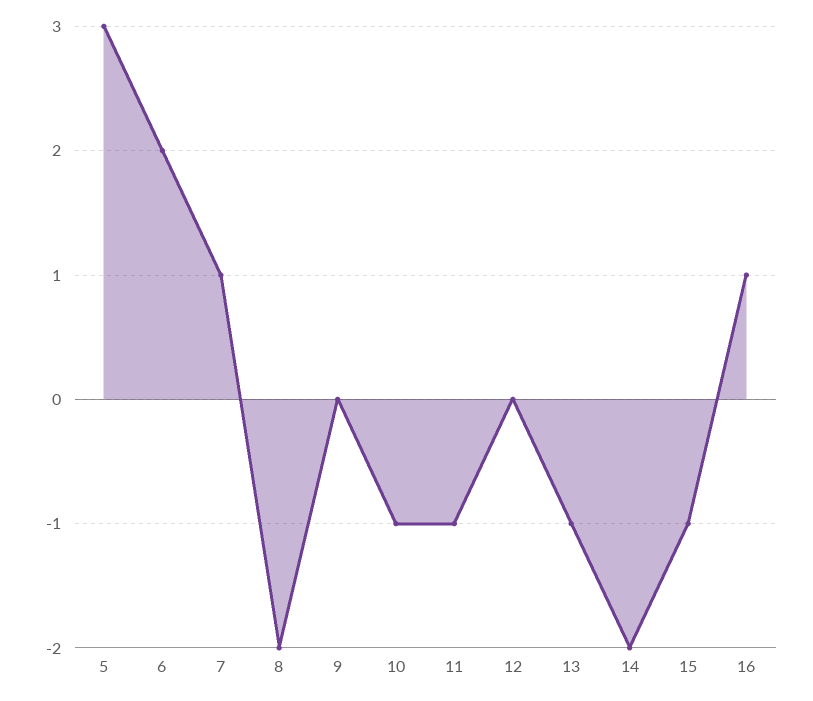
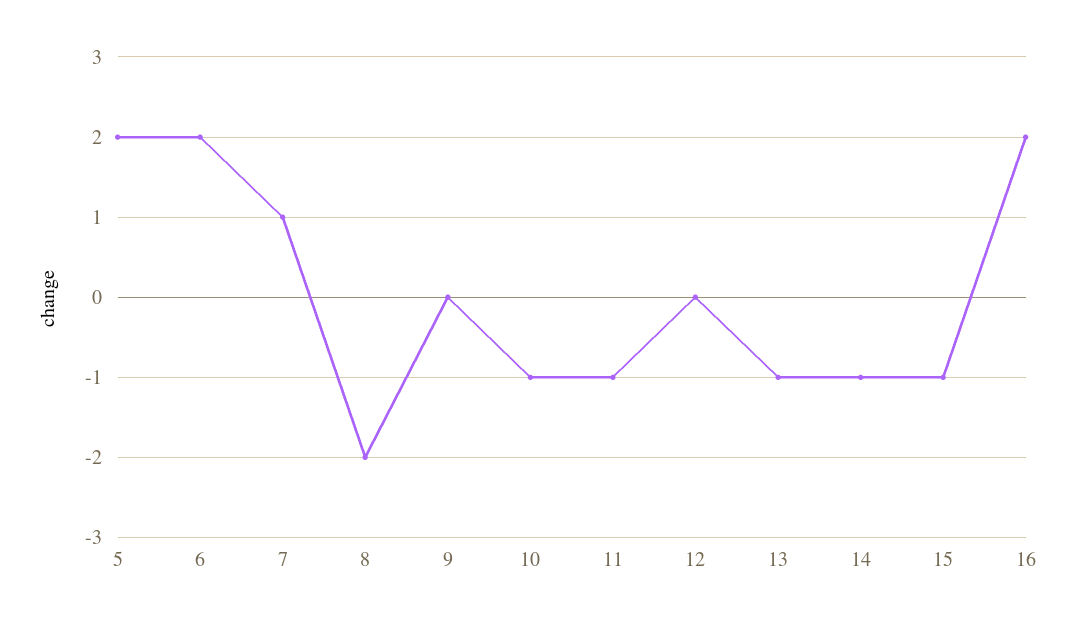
  {
-   "5": 3,
+   "5": 2,
    "6": 2,
    "7": 1,
    "8": -2,
    "9": 0,
    "10": -1,
    "11": -1,
    "12": 0,
    "13": -1,
-   "14": -2,
+   "14": -1,
    "15": -1,
-   "16": 1
+   "16": 2
  }

